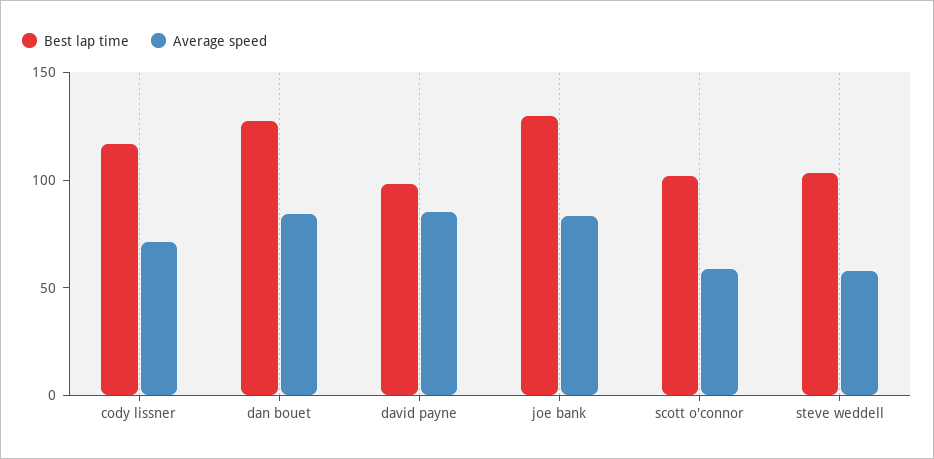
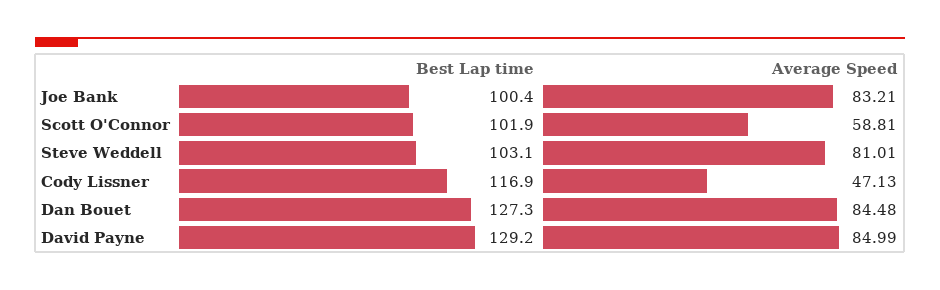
  {
    "Best lap time": {
      "cody lissner": 116.9,
      "dan bouet": 127.3,
-     "david payne": 100,
+     "david payne": 129.2,
-     "joe bank": 130,
+     "joe bank": 100.4,
      "scott o'connor": 101.9,
      "steve weddell": 103.1
    },
    "Average speed": {
-     "cody lissner": 70,
+     "cody lissner": 47.13,
      "dan bouet": 84.48,
      "david payne": 84.99,
      "joe bank": 83.21,
      "scott o'connor": 58.81,
-     "steve weddell": 60
+     "steve weddell": 81.01
    }
  }

